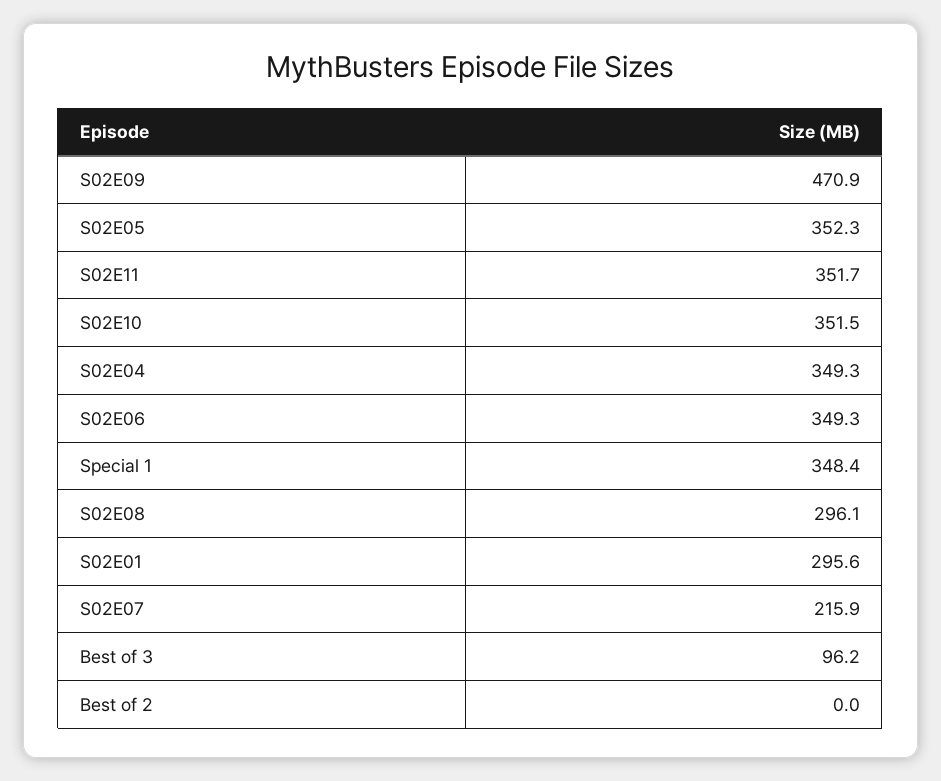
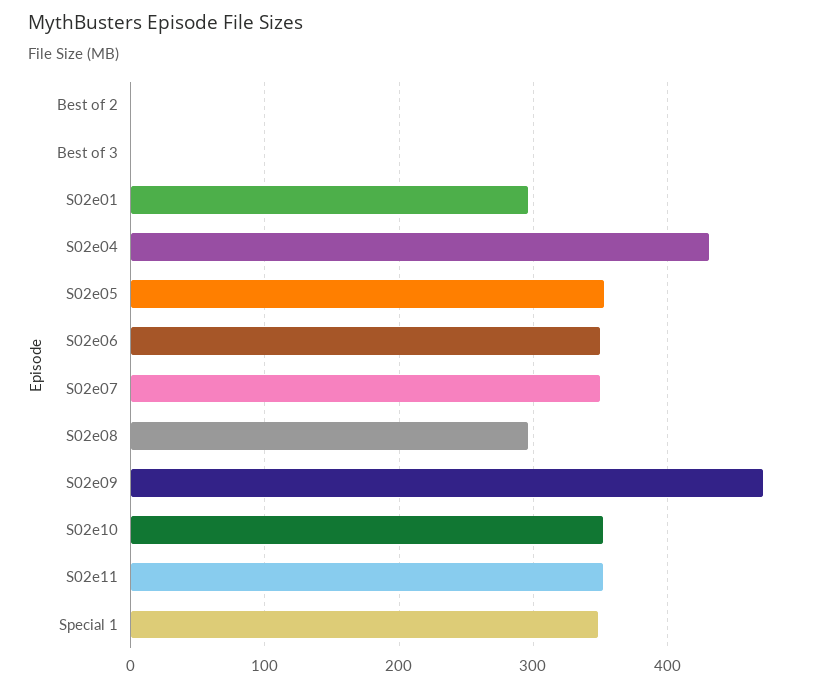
  {
    "S02E09": 470.9,
    "S02E05": 352.3,
    "S02E11": 351.7,
    "S02E10": 351.5,
-   "S02E04": 349.3,
+   "S02E04": 430,
    "S02E06": 349.3,
    "Special 1": 348.4,
    "S02E08": 296.1,
    "S02E01": 295.6,
-   "S02E07": 215.9,
+   "S02E07": 350,
-   "Best of 3": 96.2,
+   "Best of 3": 0,
    "Best of 2": 0
  }

